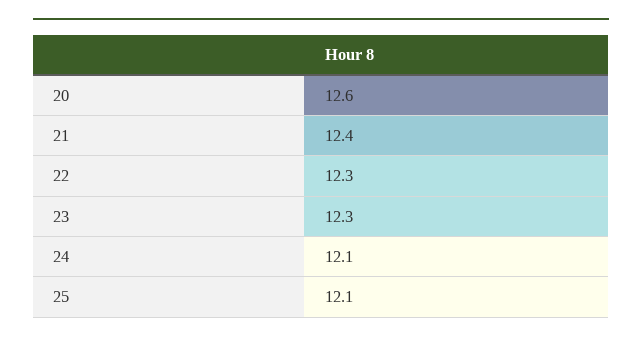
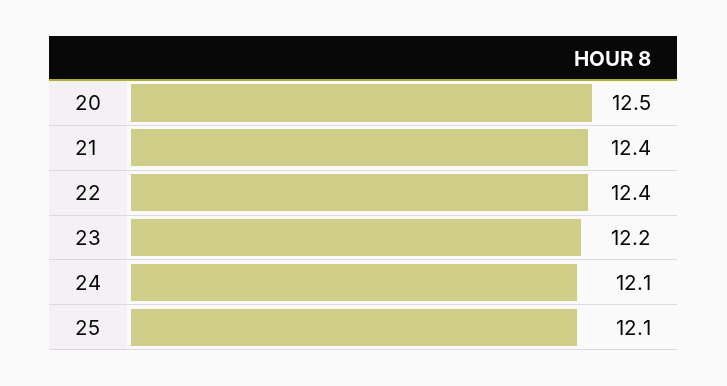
  {
-   "20": 12.6,
+   "20": 12.5,
    "21": 12.4,
-   "22": 12.3,
+   "22": 12.4,
-   "23": 12.3,
+   "23": 12.2,
    "24": 12.1,
    "25": 12.1
  }

